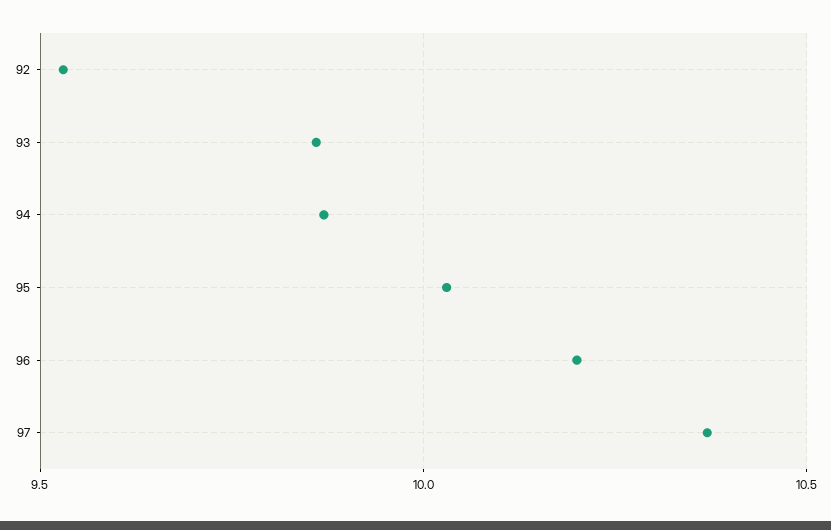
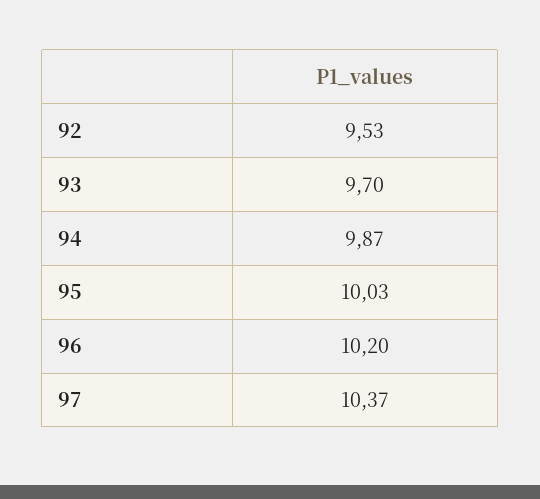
  {
    "92": 9.53,
-   "93": 9.85,
+   "93": 9.7,
    "94": 9.87,
    "95": 10.03,
    "96": 10.2,
    "97": 10.37
  }

